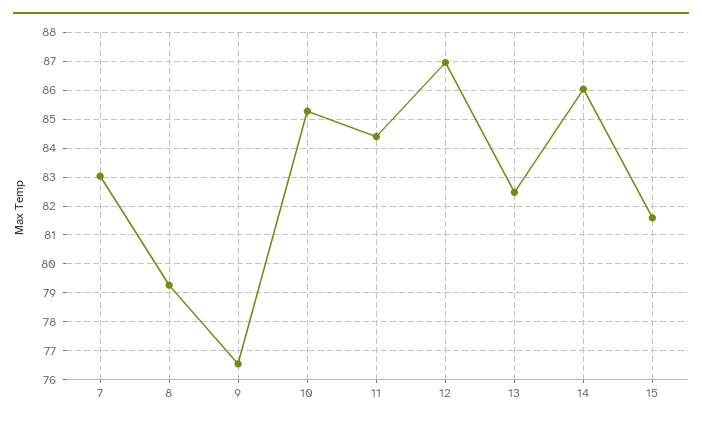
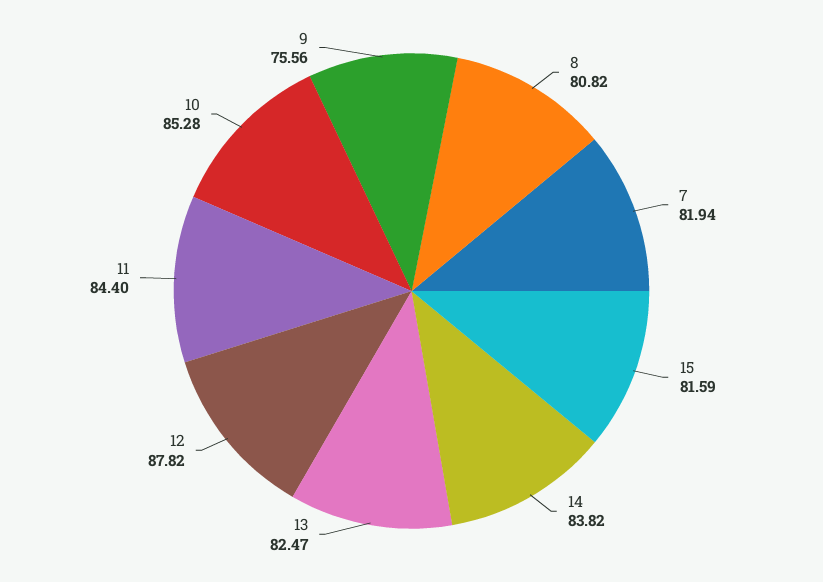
  {
-   "7": 83,
+   "7": 81.94,
-   "8": 79.25,
+   "8": 80.82,
-   "9": 76.5,
+   "9": 75.56,
    "10": 85.28,
    "11": 84.4,
-   "12": 87,
+   "12": 87.82,
    "13": 82.47,
-   "14": 86,
+   "14": 83.82,
    "15": 81.59
  }

